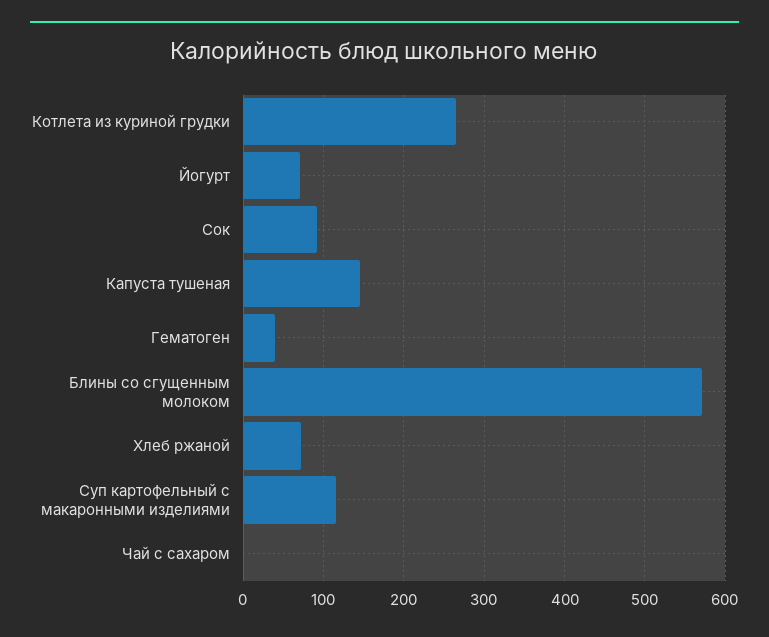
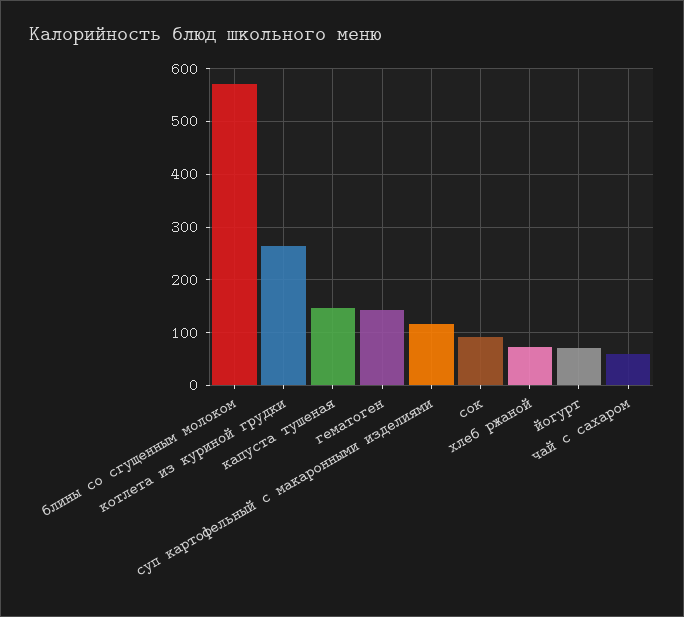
  {
    "Котлета из куриной грудки": 270,
    "Йогурт": 70,
    "Сок": 90,
    "Капуста тушеная": 150,
-   "Гематоген": 40,
+   "Гематоген": 140,
    "Блины со сгущенным молоком": 570,
    "Хлеб ржаной": 70,
    "Суп картофельный с макаронными изделиями": 120,
-   "Чай с сахаром": 0
+   "Чай с сахаром": 60
  }

